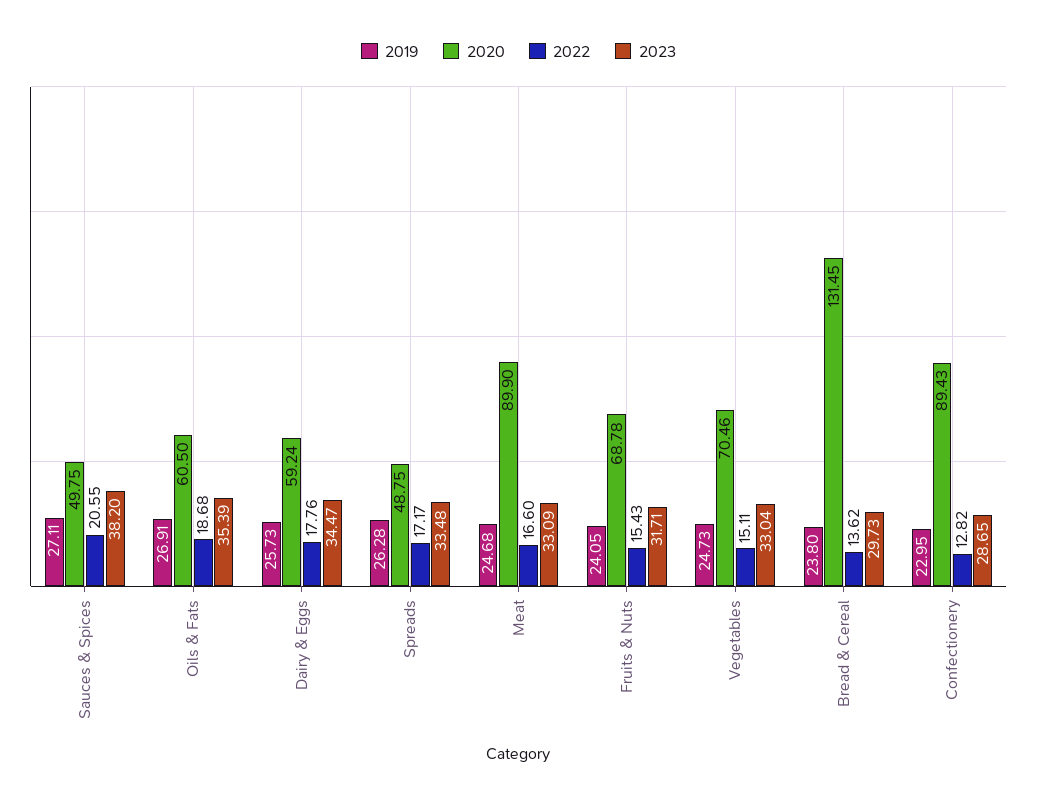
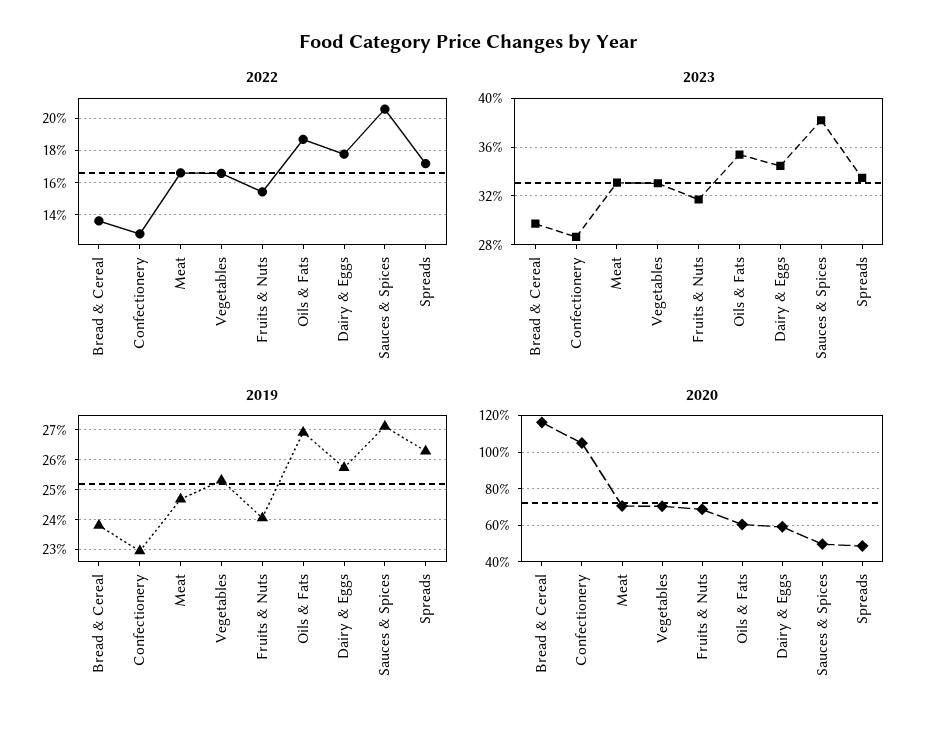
  {
    "2019": {
      "Sauces & Spices": 27.11,
      "Oils & Fats": 26.91,
      "Dairy & Eggs": 25.73,
      "Spreads": 26.28,
      "Meat": 24.68,
      "Fruits & Nuts": 24.05,
-     "Vegetables": 24.73,
+     "Vegetables": 25.25,
      "Bread & Cereal": 23.8,
      "Confectionery": 22.95
    },
    "2020": {
      "Sauces & Spices": 49.75,
      "Oils & Fats": 60.5,
      "Dairy & Eggs": 59.24,
      "Spreads": 48.75,
-     "Meat": 89.9,
+     "Meat": 70,
      "Fruits & Nuts": 68.78,
      "Vegetables": 70.46,
-     "Bread & Cereal": 131.45,
+     "Bread & Cereal": 115,
-     "Confectionery": 89.43
+     "Confectionery": 105
    },
    "2022": {
      "Sauces & Spices": 20.55,
      "Oils & Fats": 18.68,
      "Dairy & Eggs": 17.76,
      "Spreads": 17.17,
      "Meat": 16.6,
      "Fruits & Nuts": 15.43,
-     "Vegetables": 15.11,
+     "Vegetables": 16.5,
      "Bread & Cereal": 13.62,
      "Confectionery": 12.82
    },
    "2023": {
      "Sauces & Spices": 38.2,
      "Oils & Fats": 35.39,
      "Dairy & Eggs": 34.47,
      "Spreads": 33.48,
      "Meat": 33.09,
      "Fruits & Nuts": 31.71,
      "Vegetables": 33.04,
      "Bread & Cereal": 29.73,
      "Confectionery": 28.65
    }
  }

